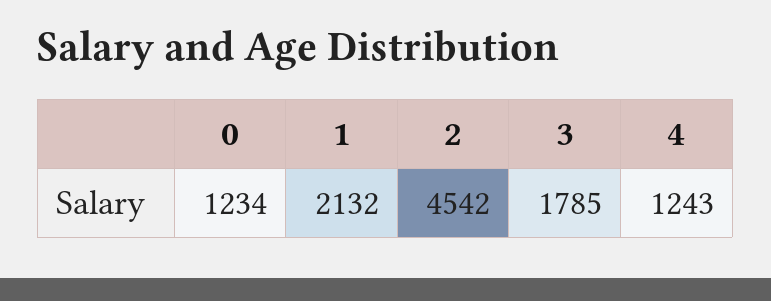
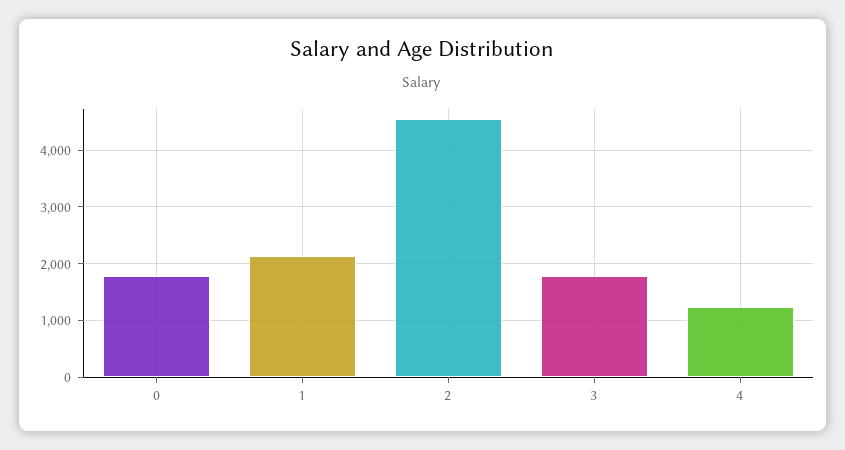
  {
-   "0": 1234,
+   "0": 1800,
    "1": 2132,
    "2": 4542,
    "3": 1785,
    "4": 1243
  }

